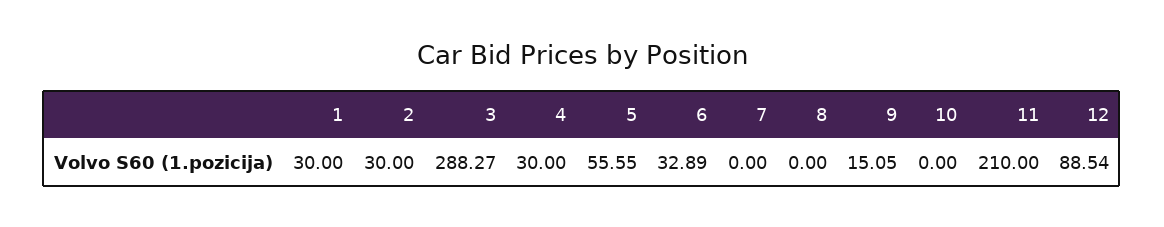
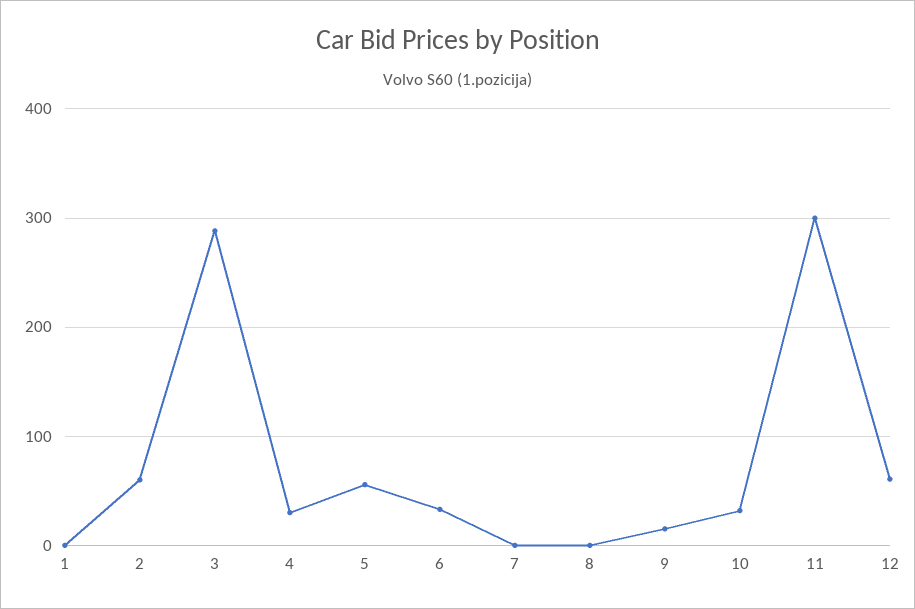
  {
-   "1": 30,
+   "1": 0,
-   "2": 30,
+   "2": 60,
    "3": 288.27,
    "4": 30,
    "5": 55.55,
    "6": 32.89,
    "7": 0,
    "8": 0,
    "9": 15.05,
-   "10": 0,
+   "10": 30,
-   "11": 210,
+   "11": 300,
-   "12": 88.54
+   "12": 60
  }

